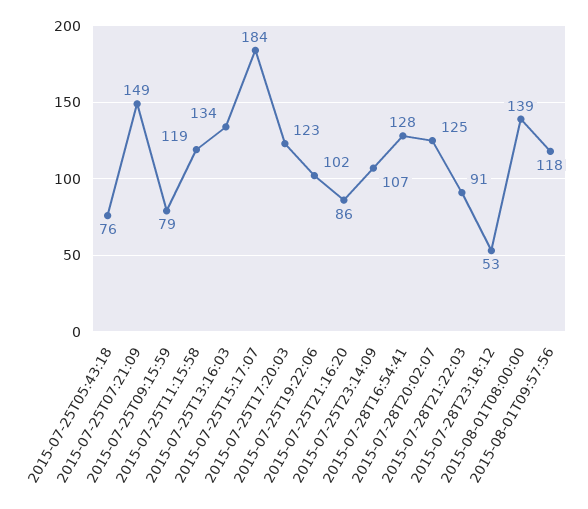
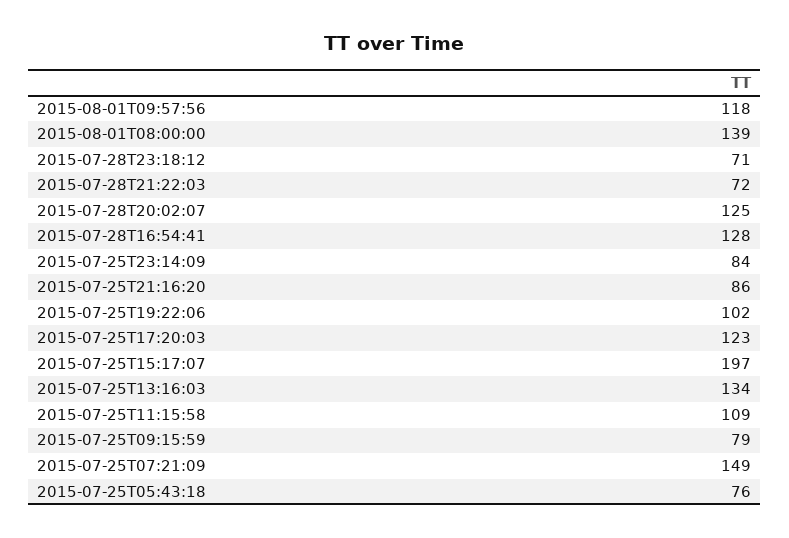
  {
    "2015-07-25T05:43:18": 76,
    "2015-07-25T07:21:09": 149,
    "2015-07-25T09:15:59": 79,
-   "2015-07-25T11:15:58": 119,
+   "2015-07-25T11:15:58": 109,
    "2015-07-25T13:16:03": 134,
-   "2015-07-25T15:17:07": 184,
+   "2015-07-25T15:17:07": 197,
    "2015-07-25T17:20:03": 123,
    "2015-07-25T19:22:06": 102,
    "2015-07-25T21:16:20": 86,
-   "2015-07-25T23:14:09": 107,
+   "2015-07-25T23:14:09": 84,
    "2015-07-28T16:54:41": 128,
    "2015-07-28T20:02:07": 125,
-   "2015-07-28T21:22:03": 91,
+   "2015-07-28T21:22:03": 72,
-   "2015-07-28T23:18:12": 53,
+   "2015-07-28T23:18:12": 71,
    "2015-08-01T08:00:00": 139,
    "2015-08-01T09:57:56": 118
  }

